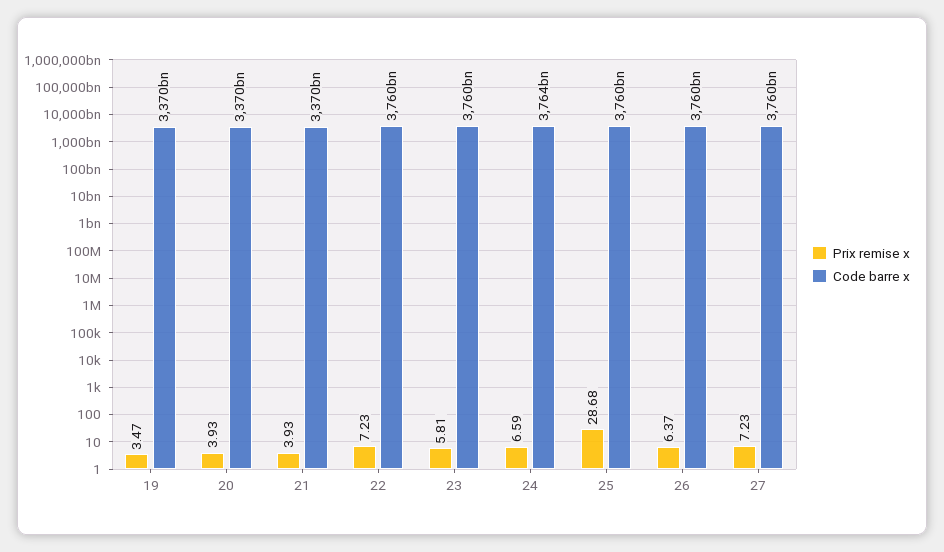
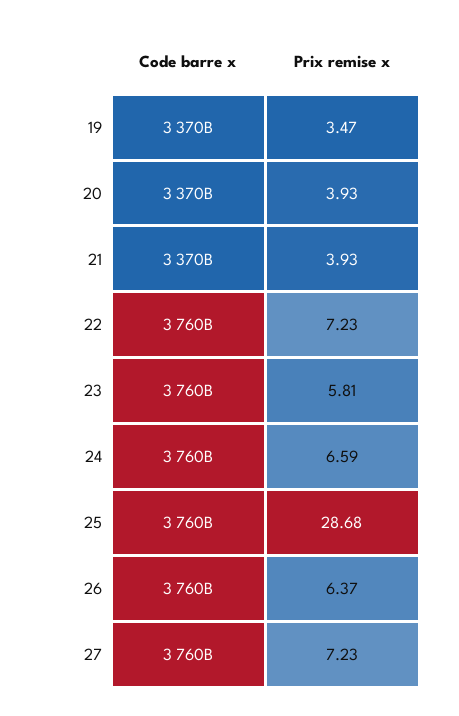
  {
    "Prix remise x": {
      "19": 3.47,
      "20": 3.93,
      "21": 3.93,
      "22": 7.23,
      "23": 5.81,
      "24": 6.59,
      "25": 28.68,
      "26": 6.37,
      "27": 7.23
    },
    "Code barre x": {
      "19": 3370000000000,
      "20": 3370000000000,
      "21": 3370000000000,
      "22": 3760000000000,
      "23": 3760000000000,
-     "24": 3764000000000,
+     "24": 3760000000000,
      "25": 3760000000000,
      "26": 3760000000000,
      "27": 3760000000000
    }
  }

